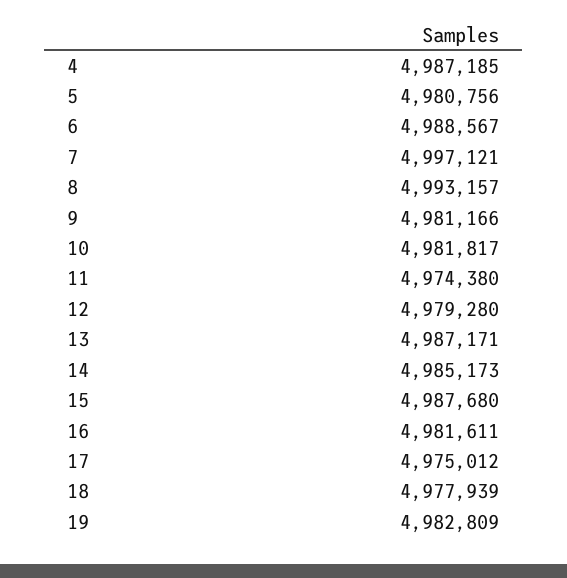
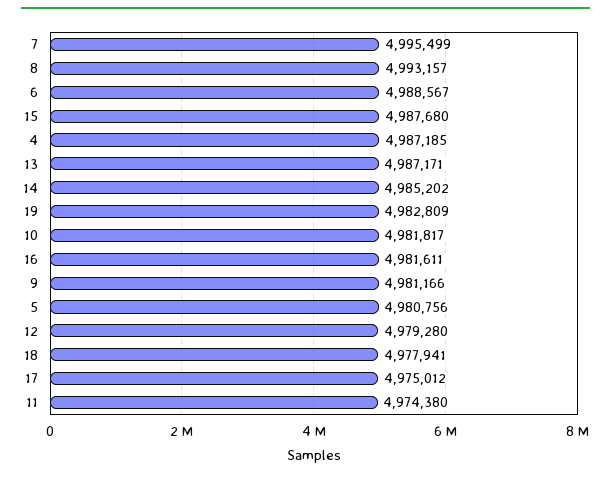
  {
    "4": 4987185,
    "5": 4980756,
    "6": 4988567,
-   "7": 4997121,
+   "7": 4995499,
    "8": 4993157,
    "9": 4981166,
    "10": 4981817,
    "11": 4974380,
    "12": 4979280,
    "13": 4987171,
-   "14": 4985173,
+   "14": 4985202,
    "15": 4987680,
    "16": 4981611,
    "17": 4975012,
-   "18": 4977939,
+   "18": 4977941,
    "19": 4982809
  }

